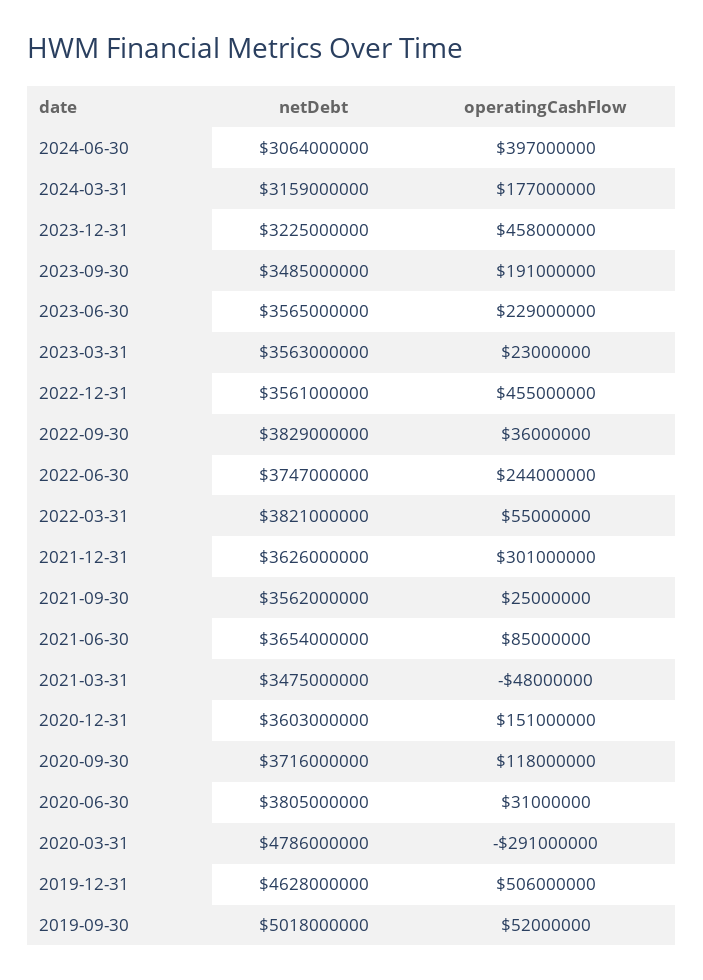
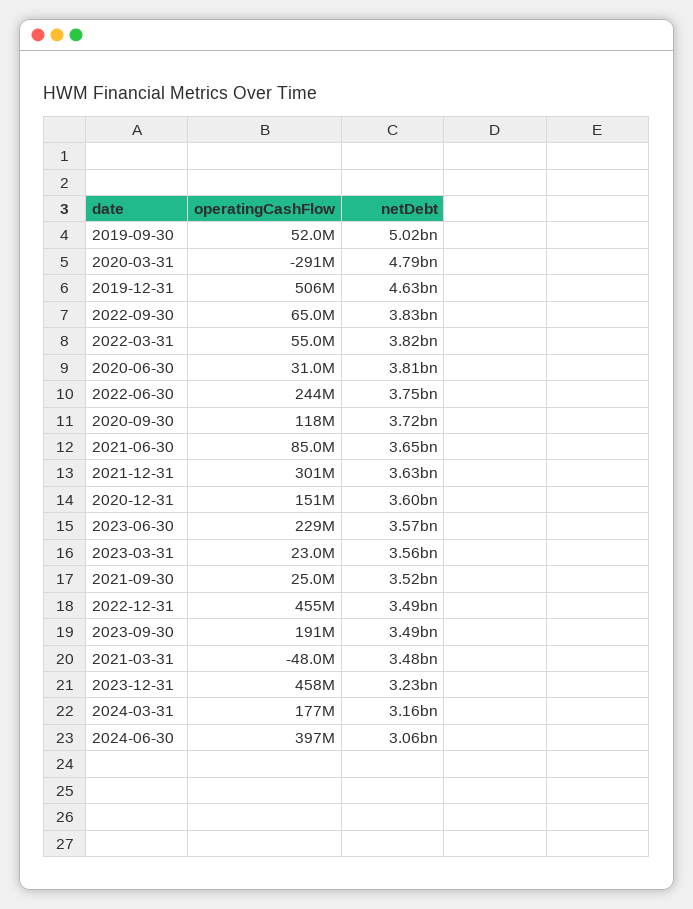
  {
    "netDebt": {
      "2024-06-30": 3064000000,
      "2024-03-31": 3159000000,
      "2023-12-31": 3225000000,
      "2023-09-30": 3485000000,
      "2023-06-30": 3565000000,
      "2023-03-31": 3563000000,
-     "2022-12-31": 3561000000,
+     "2022-12-31": 3490000000,
      "2022-09-30": 3829000000,
      "2022-06-30": 3747000000,
      "2022-03-31": 3821000000,
      "2021-12-31": 3626000000,
-     "2021-09-30": 3562000000,
+     "2021-09-30": 3520000000,
      "2021-06-30": 3654000000,
      "2021-03-31": 3475000000,
      "2020-12-31": 3603000000,
      "2020-09-30": 3716000000,
      "2020-06-30": 3805000000,
      "2020-03-31": 4786000000,
      "2019-12-31": 4628000000,
      "2019-09-30": 5018000000
    },
    "operatingCashFlow": {
      "2024-06-30": 397000000,
      "2024-03-31": 177000000,
      "2023-12-31": 458000000,
      "2023-09-30": 191000000,
      "2023-06-30": 229000000,
      "2023-03-31": 23000000,
      "2022-12-31": 455000000,
-     "2022-09-30": 36000000,
+     "2022-09-30": 65000000,
      "2022-06-30": 244000000,
      "2022-03-31": 55000000,
      "2021-12-31": 301000000,
      "2021-09-30": 25000000,
      "2021-06-30": 85000000,
      "2021-03-31": -48000000,
      "2020-12-31": 151000000,
      "2020-09-30": 118000000,
      "2020-06-30": 31000000,
      "2020-03-31": -291000000,
      "2019-12-31": 506000000,
      "2019-09-30": 52000000
    }
  }

